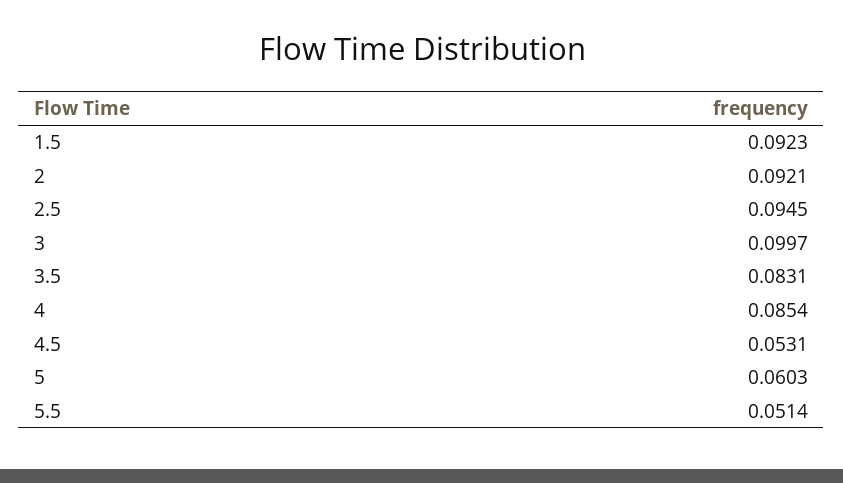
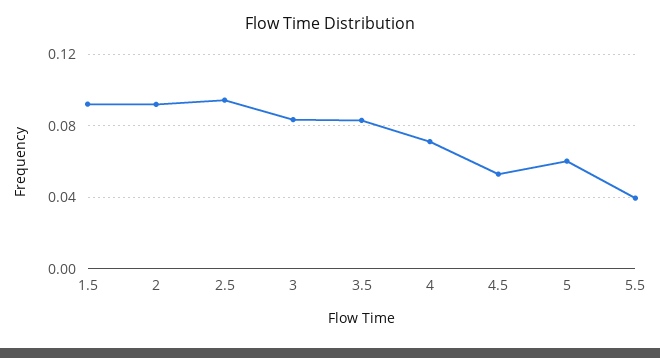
  {
    "1.5": 0.0923,
    "2": 0.0921,
    "2.5": 0.0945,
-   "3": 0.0997,
+   "3": 0.085,
    "3.5": 0.0831,
-   "4": 0.0854,
+   "4": 0.07,
    "4.5": 0.0531,
    "5": 0.0603,
-   "5.5": 0.0514
+   "5.5": 0.04
  }

